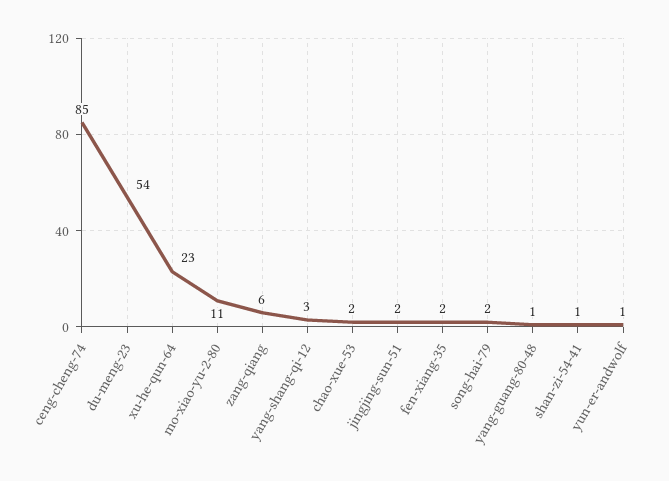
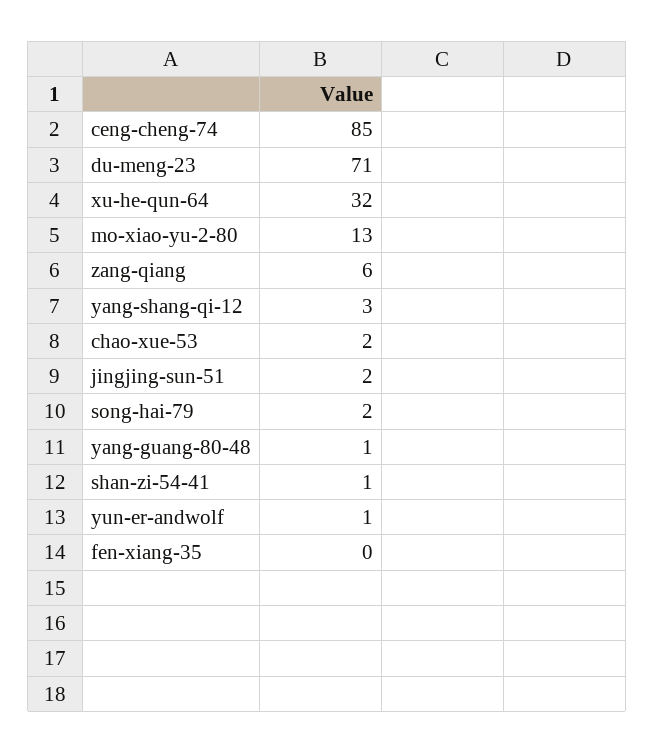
  {
    "ceng-cheng-74": 85,
-   "du-meng-23": 54,
+   "du-meng-23": 71,
-   "xu-he-qun-64": 23,
+   "xu-he-qun-64": 32,
-   "mo-xiao-yu-2-80": 11,
+   "mo-xiao-yu-2-80": 13,
    "zang-qiang": 6,
    "yang-shang-qi-12": 3,
    "chao-xue-53": 2,
    "jingjing-sun-51": 2,
-   "fen-xiang-35": 2,
+   "fen-xiang-35": 0,
    "song-hai-79": 2,
    "yang-guang-80-48": 1,
    "shan-zi-54-41": 1,
    "yun-er-andwolf": 1
  }

